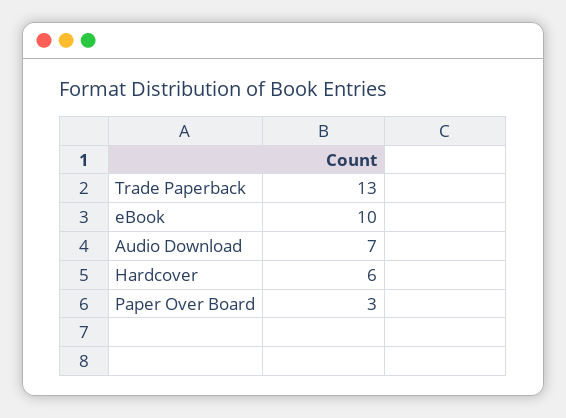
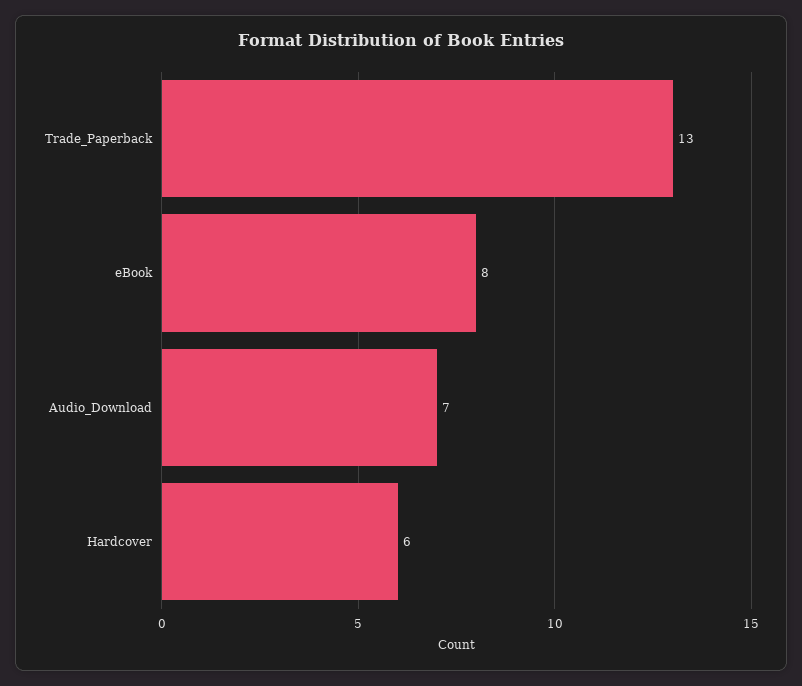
  {
    "Trade Paperback": 13,
-   "eBook": 10,
+   "eBook": 8,
    "Audio Download": 7,
-   "Hardcover": 6,
+   "Hardcover": 6
-   "Paper Over Board": 3
  }

